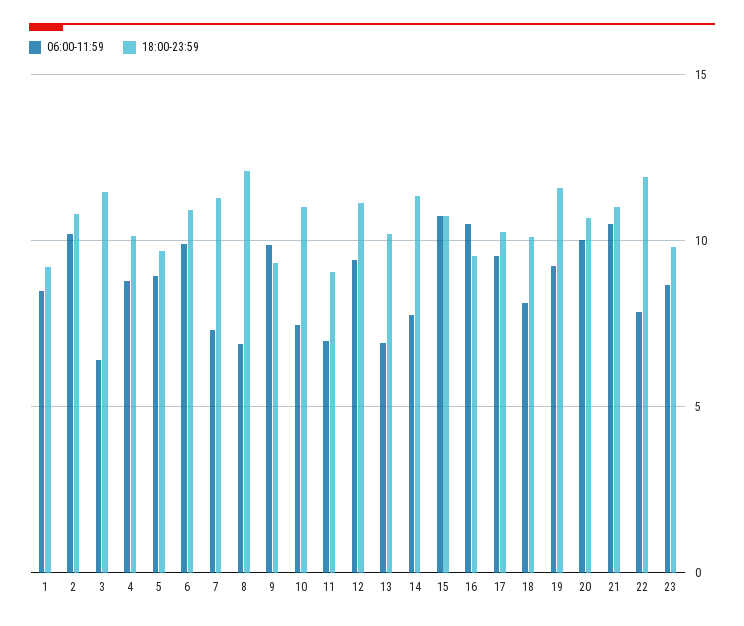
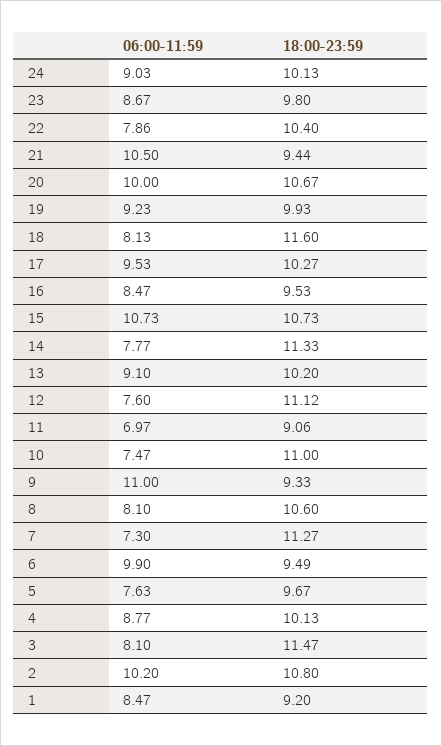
  {
    "06:00-11:59": {
      "1": 8.47,
      "2": 10.2,
-     "3": 6.5,
+     "3": 8.1,
      "4": 8.77,
-     "5": 9,
+     "5": 7.63,
      "6": 9.9,
      "7": 7.3,
-     "8": 7,
+     "8": 8.1,
-     "9": 10,
+     "9": 11,
      "10": 7.47,
      "11": 6.97,
-     "12": 9.5,
+     "12": 7.6,
-     "13": 7,
+     "13": 9.1,
      "14": 7.77,
      "15": 10.73,
-     "16": 10.5,
+     "16": 8.47,
      "17": 9.53,
      "18": 8.13,
      "19": 9.23,
      "20": 10,
      "21": 10.5,
      "22": 7.86,
-     "23": 8.67
+     "23": 8.67,
+     "24": 9.03
    },
    "18:00-23:59": {
      "1": 9.2,
      "2": 10.8,
      "3": 11.47,
      "4": 10.13,
      "5": 9.67,
-     "6": 11,
+     "6": 9.49,
      "7": 11.27,
-     "8": 12,
+     "8": 10.6,
      "9": 9.33,
      "10": 11,
      "11": 9.06,
      "12": 11.12,
      "13": 10.2,
      "14": 11.33,
      "15": 10.73,
      "16": 9.53,
      "17": 10.27,
-     "18": 10,
+     "18": 11.6,
-     "19": 11.5,
+     "19": 9.93,
      "20": 10.67,
-     "21": 11,
+     "21": 9.44,
-     "22": 12,
+     "22": 10.4,
-     "23": 9.8
+     "23": 9.8,
+     "24": 10.13
    }
  }

